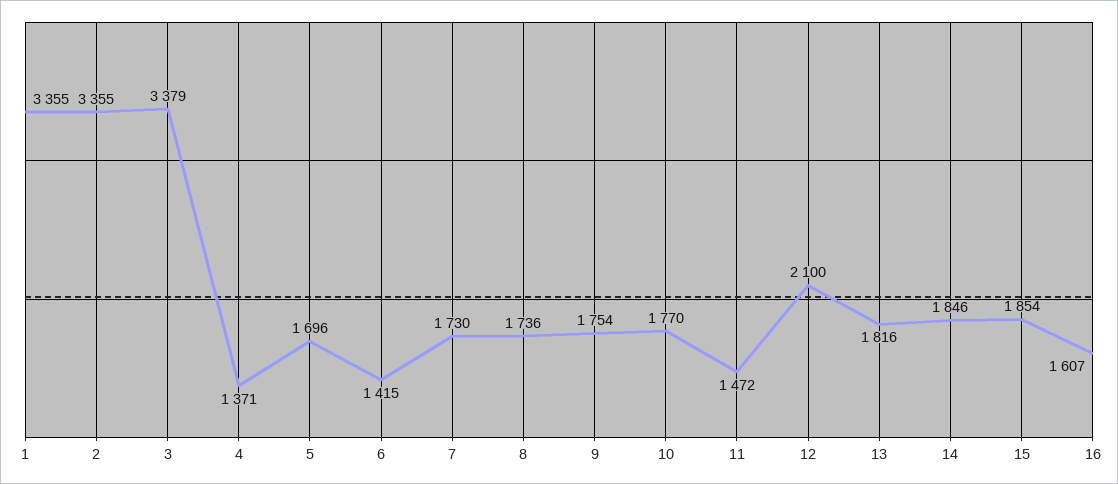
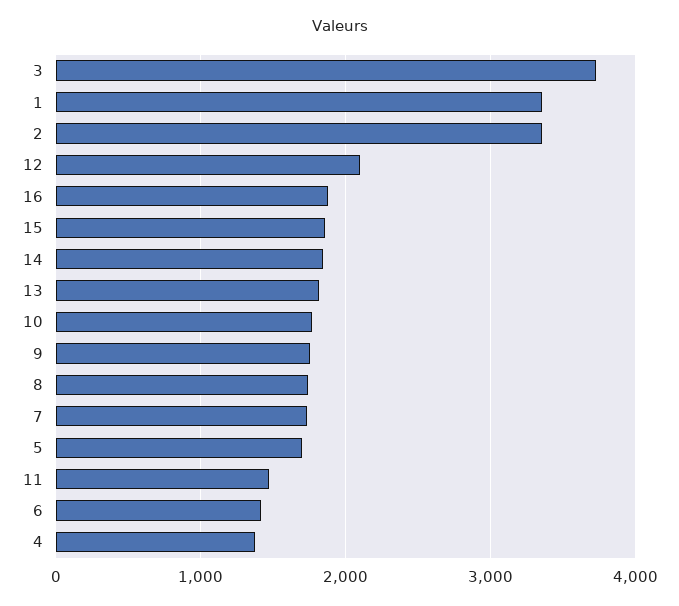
  {
    "1": 3355,
    "2": 3355,
-   "3": 3379,
+   "3": 3700,
    "4": 1371,
    "5": 1696,
    "6": 1415,
    "7": 1730,
    "8": 1736,
    "9": 1754,
    "10": 1770,
    "11": 1472,
    "12": 2100,
    "13": 1816,
    "14": 1846,
    "15": 1854,
-   "16": 1607
+   "16": 1900
  }

